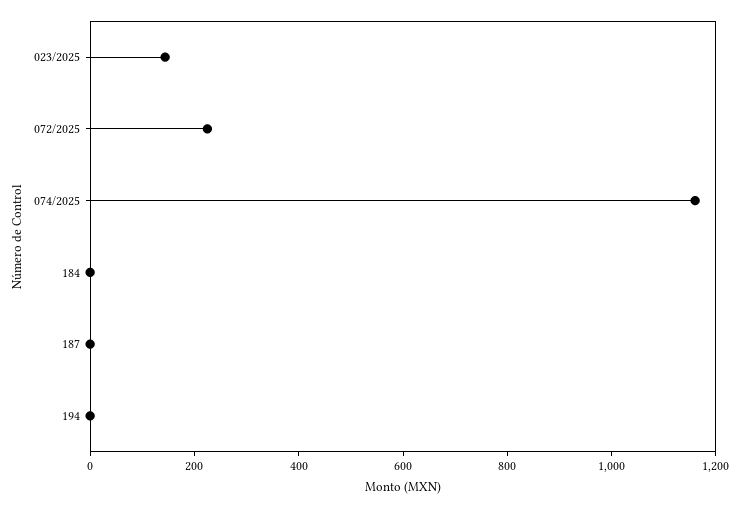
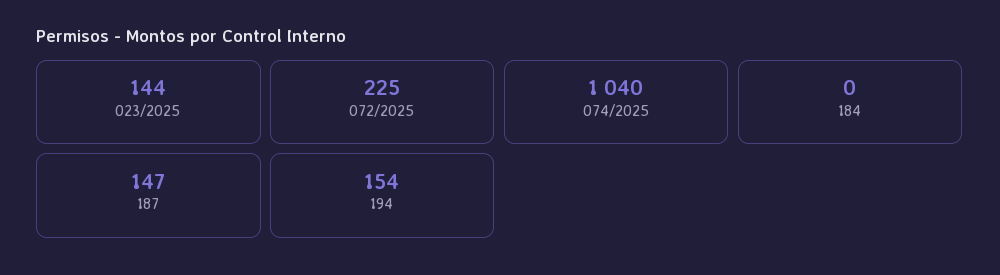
  {
    "023/2025": 144,
    "072/2025": 225,
-   "074/2025": 1150,
+   "074/2025": 1040,
    "184": 0,
-   "187": 0,
+   "187": 147,
-   "194": 0
+   "194": 154
  }

